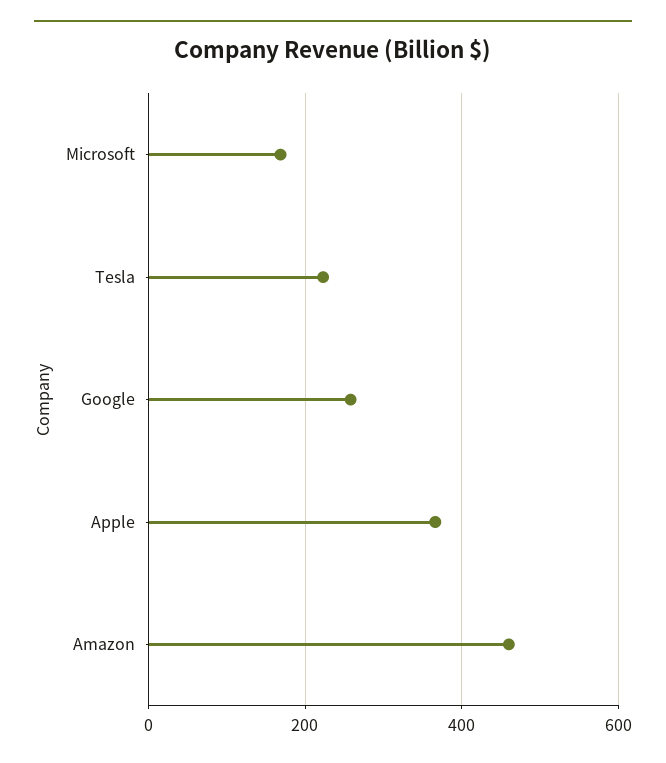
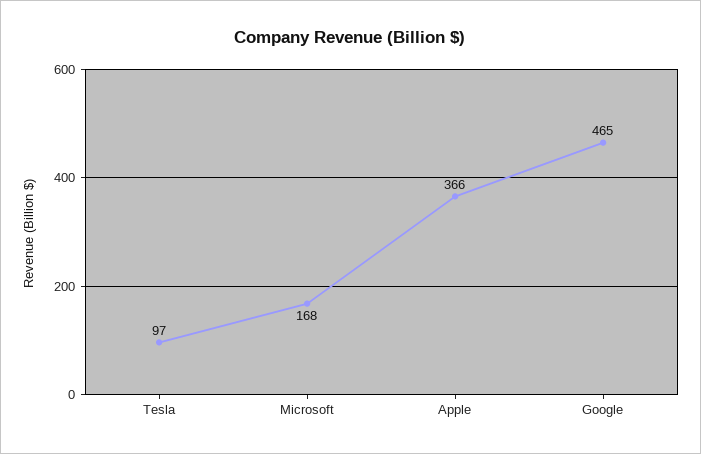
  {
    "Microsoft": 168,
-   "Tesla": 220,
+   "Tesla": 97,
-   "Google": 260,
+   "Google": 465,
-   "Apple": 366,
+   "Apple": 366
-   "Amazon": 460
  }

